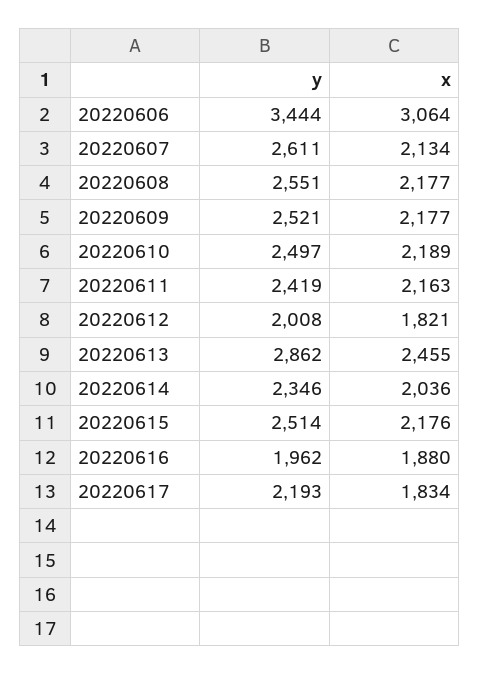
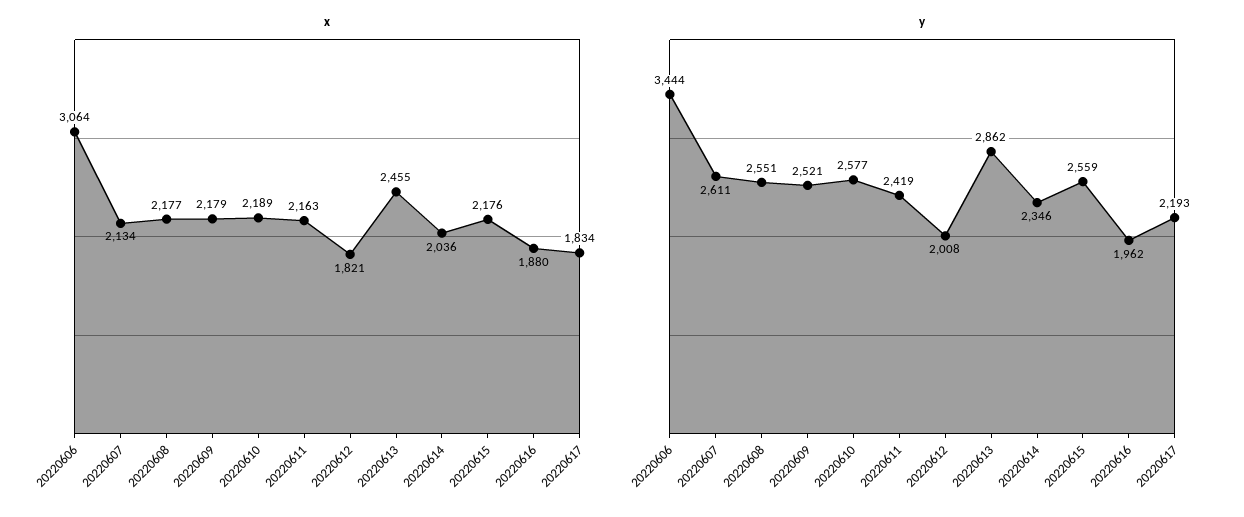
  {
    "y": {
      "20220606": 3444,
      "20220607": 2611,
      "20220608": 2551,
      "20220609": 2521,
-     "20220610": 2497,
+     "20220610": 2577,
      "20220611": 2419,
      "20220612": 2008,
      "20220613": 2862,
      "20220614": 2346,
-     "20220615": 2514,
+     "20220615": 2559,
      "20220616": 1962,
      "20220617": 2193
    },
    "x": {
      "20220606": 3064,
      "20220607": 2134,
      "20220608": 2177,
-     "20220609": 2177,
+     "20220609": 2179,
      "20220610": 2189,
      "20220611": 2163,
      "20220612": 1821,
      "20220613": 2455,
      "20220614": 2036,
      "20220615": 2176,
      "20220616": 1880,
      "20220617": 1834
    }
  }

